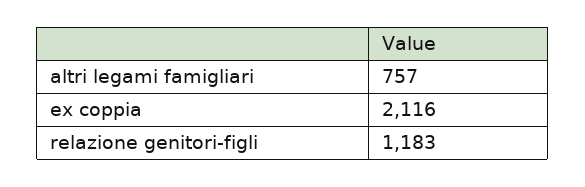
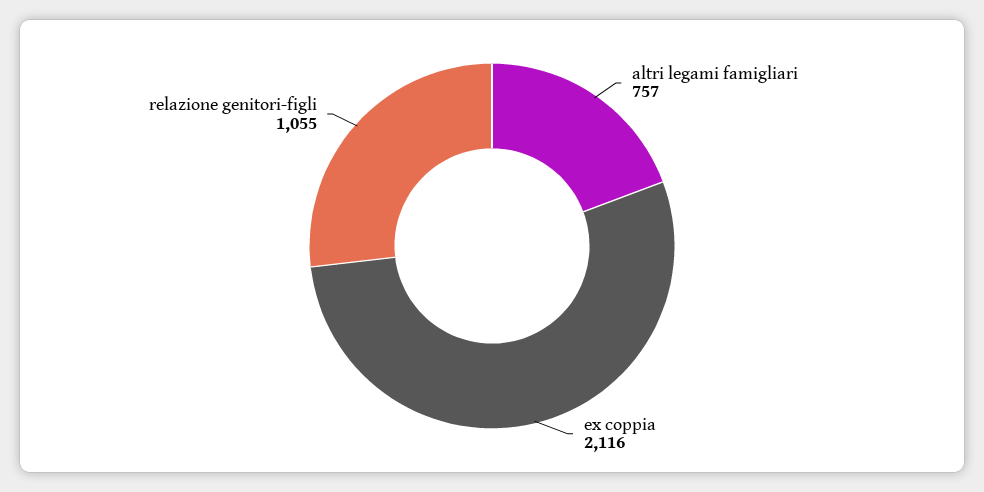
  {
    "altri legami famigliari": 757,
    "ex coppia": 2116,
-   "relazione genitori-figli": 1183
+   "relazione genitori-figli": 1055
  }

